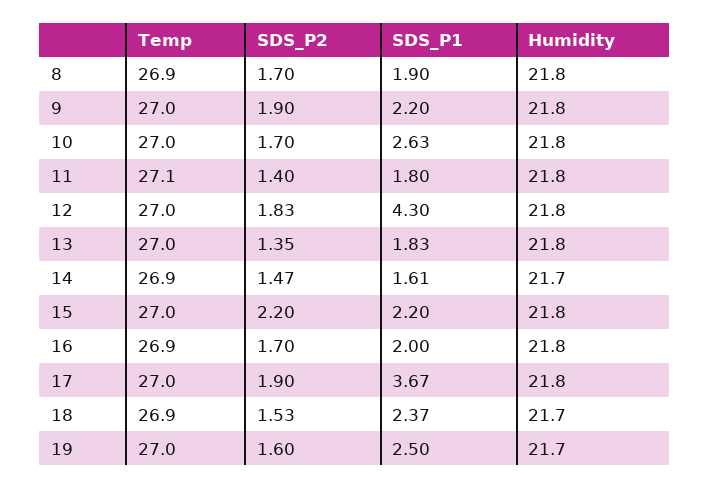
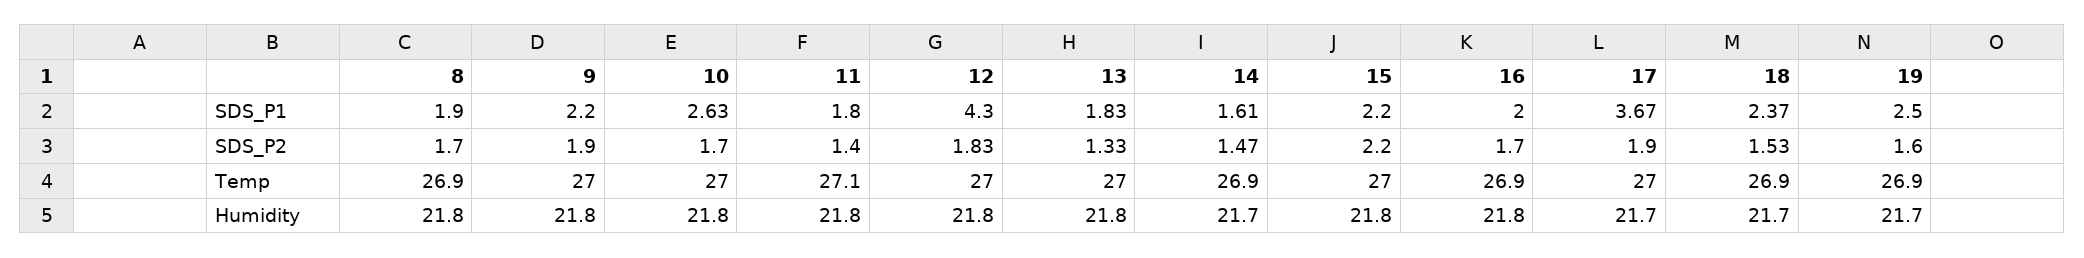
  {
    "Temp": {
      "8": 26.9,
      "9": 27,
      "10": 27,
      "11": 27.1,
      "12": 27,
      "13": 27,
      "14": 26.9,
      "15": 27,
      "16": 26.9,
      "17": 27,
      "18": 26.9,
-     "19": 27
+     "19": 26.9
    },
    "SDS_P2": {
      "8": 1.7,
      "9": 1.9,
      "10": 1.7,
      "11": 1.4,
      "12": 1.83,
-     "13": 1.35,
+     "13": 1.33,
      "14": 1.47,
      "15": 2.2,
      "16": 1.7,
      "17": 1.9,
      "18": 1.53,
      "19": 1.6
    },
    "SDS_P1": {
      "8": 1.9,
      "9": 2.2,
      "10": 2.63,
      "11": 1.8,
      "12": 4.3,
      "13": 1.83,
      "14": 1.61,
      "15": 2.2,
      "16": 2,
      "17": 3.67,
      "18": 2.37,
      "19": 2.5
    },
    "Humidity": {
      "8": 21.8,
      "9": 21.8,
      "10": 21.8,
      "11": 21.8,
      "12": 21.8,
      "13": 21.8,
      "14": 21.7,
      "15": 21.8,
      "16": 21.8,
-     "17": 21.8,
+     "17": 21.7,
      "18": 21.7,
      "19": 21.7
    }
  }

